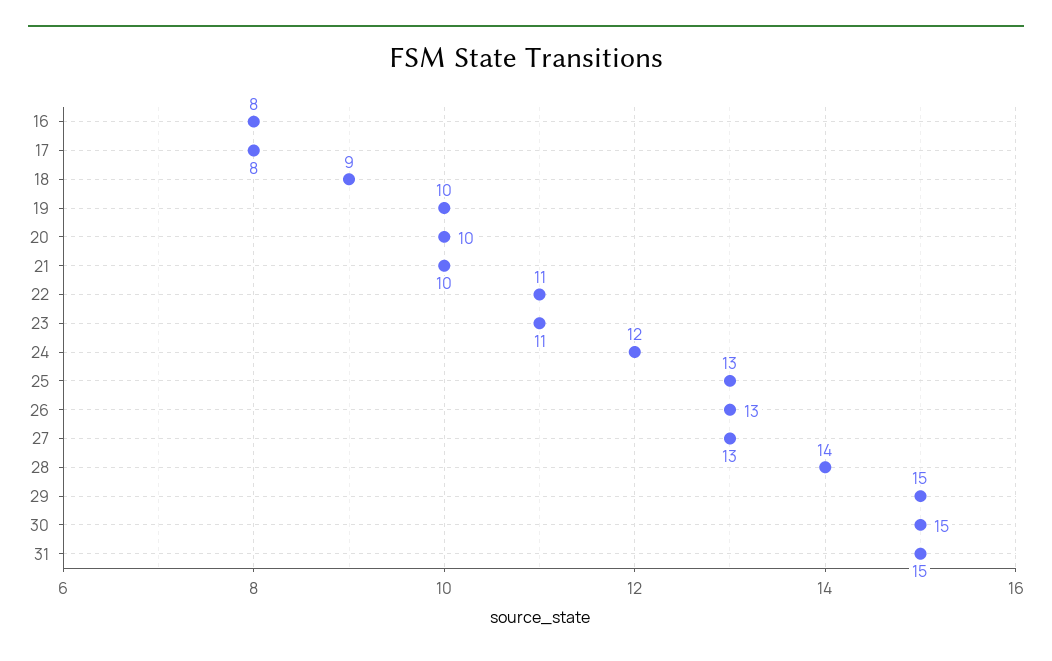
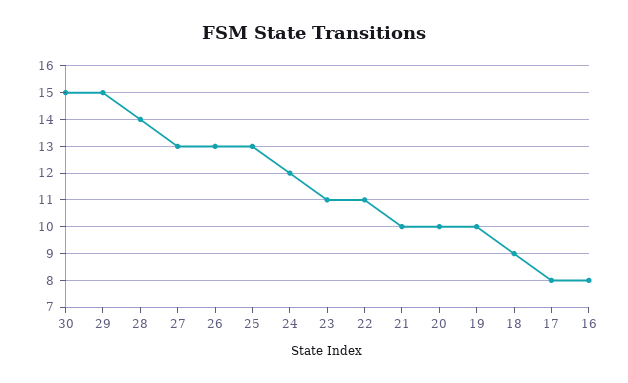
  {
    "16": 8,
    "17": 8,
    "18": 9,
    "19": 10,
    "20": 10,
    "21": 10,
    "22": 11,
    "23": 11,
    "24": 12,
    "25": 13,
    "26": 13,
    "27": 13,
    "28": 14,
    "29": 15,
-   "30": 15,
+   "30": 15
-   "31": 15
  }

